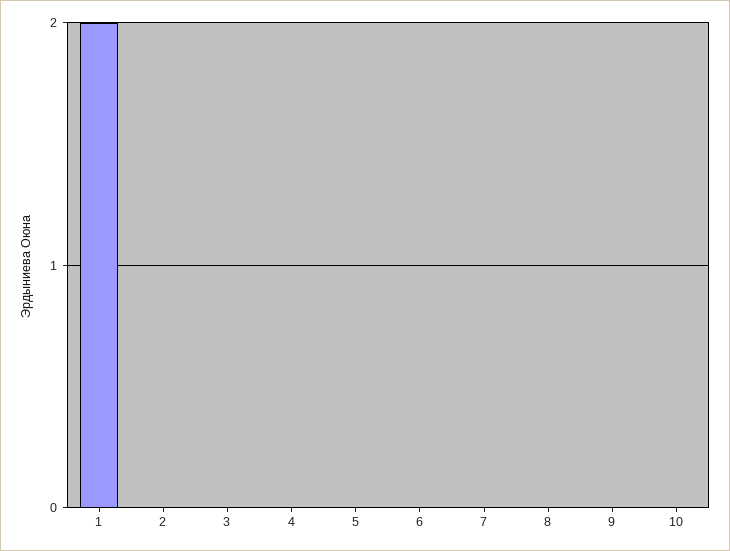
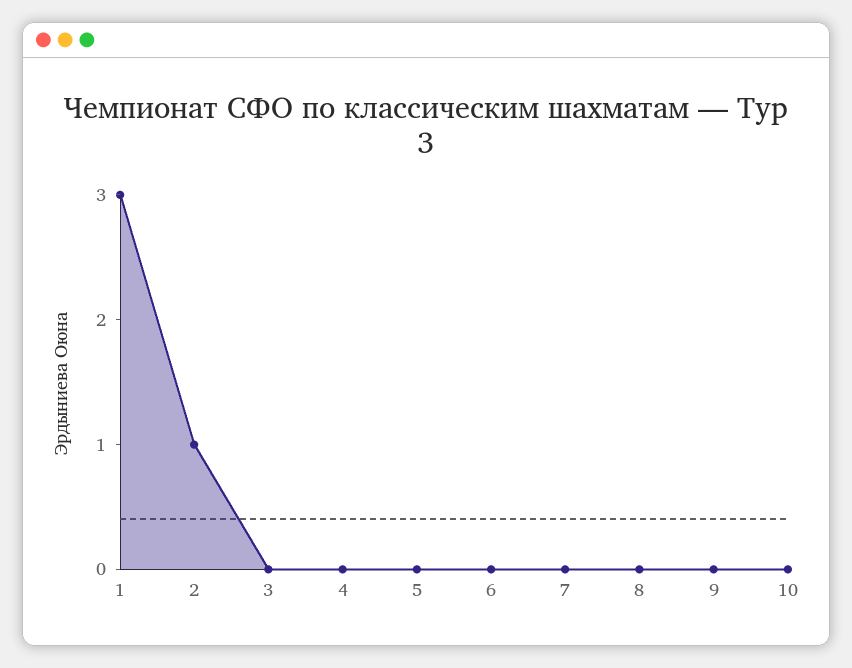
  {
-   "1": 2,
+   "1": 3,
-   "2": 0,
+   "2": 1,
    "3": 0,
    "4": 0,
    "5": 0,
    "6": 0,
    "7": 0,
    "8": 0,
    "9": 0,
    "10": 0
  }

